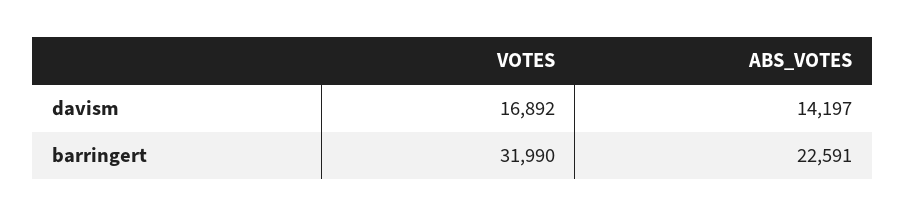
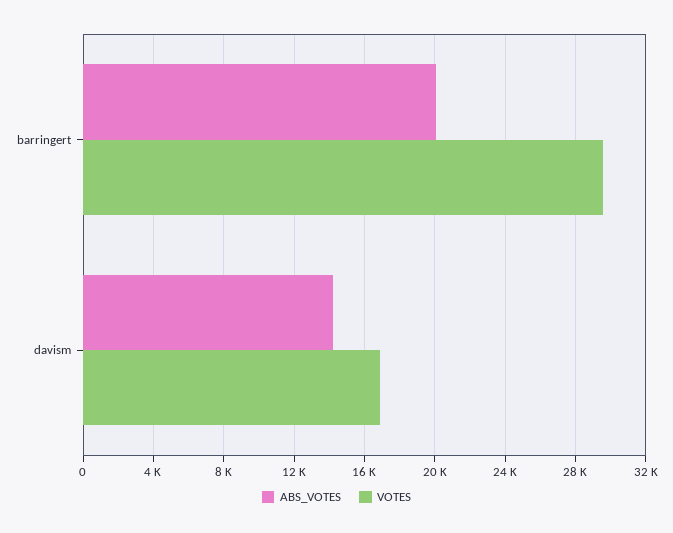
  {
    "VOTES": {
      "davism": 16892,
-     "barringert": 31990
+     "barringert": 29500
    },
    "ABS_VOTES": {
      "davism": 14197,
-     "barringert": 22591
+     "barringert": 20000
    }
  }

